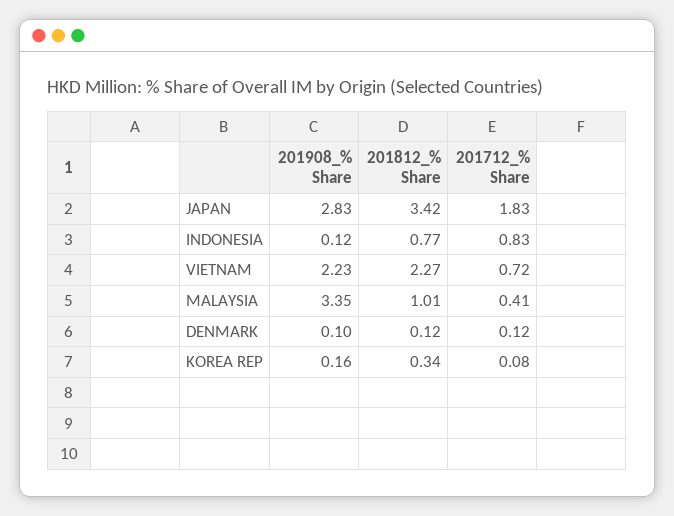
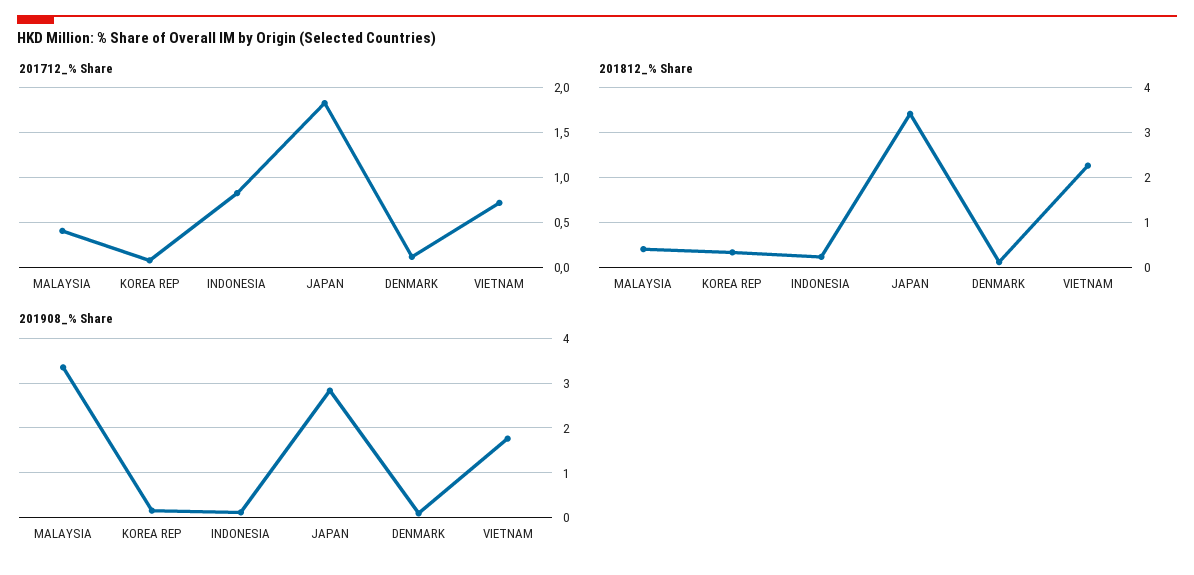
  {
    "201908_% Share": {
      "JAPAN": 2.83,
      "INDONESIA": 0.12,
-     "VIETNAM": 2.23,
+     "VIETNAM": 1.8,
      "MALAYSIA": 3.35,
      "DENMARK": 0.1,
      "KOREA REP": 0.16
    },
    "201812_% Share": {
      "JAPAN": 3.42,
-     "INDONESIA": 0.77,
+     "INDONESIA": 0.2,
      "VIETNAM": 2.27,
-     "MALAYSIA": 1.01,
+     "MALAYSIA": 0.4,
      "DENMARK": 0.12,
      "KOREA REP": 0.34
    },
    "201712_% Share": {
      "JAPAN": 1.83,
      "INDONESIA": 0.83,
      "VIETNAM": 0.72,
      "MALAYSIA": 0.41,
      "DENMARK": 0.12,
      "KOREA REP": 0.08
    }
  }

